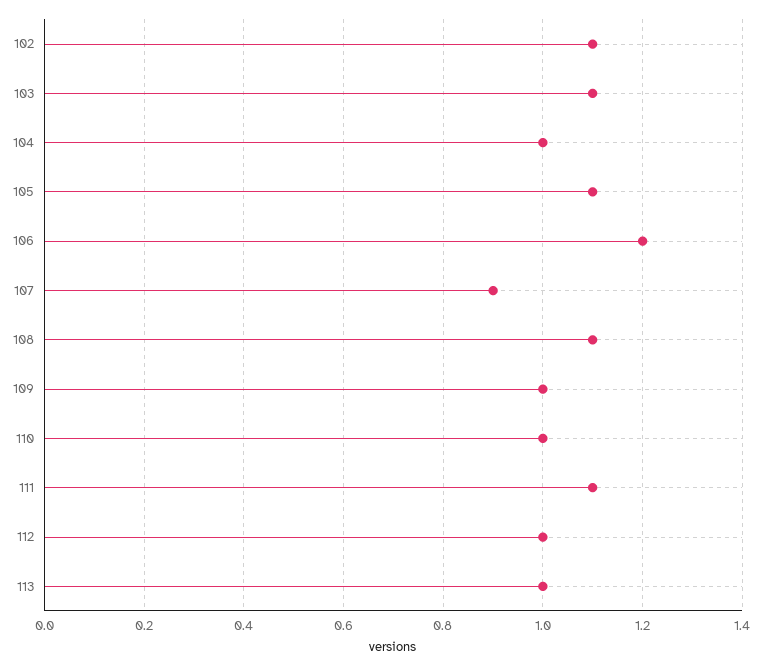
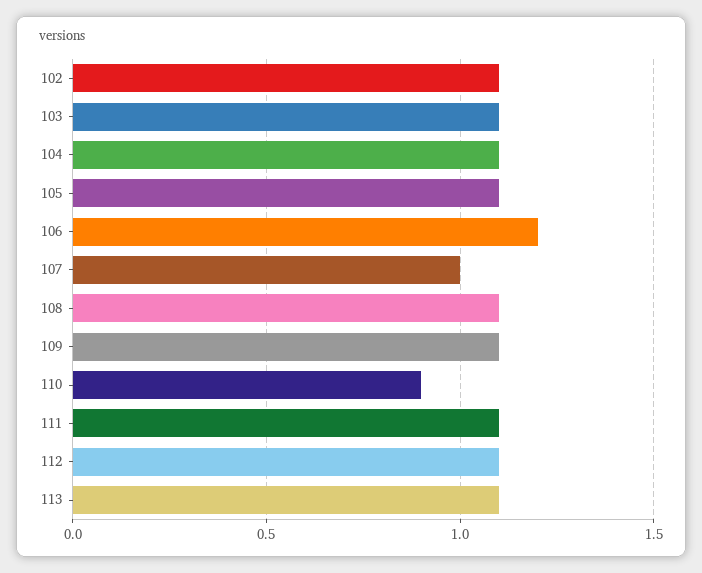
  {
    "102": 1.1,
    "103": 1.1,
-   "104": 1,
+   "104": 1.1,
    "105": 1.1,
    "106": 1.2,
-   "107": 0.9,
+   "107": 1,
    "108": 1.1,
-   "109": 1,
+   "109": 1.1,
-   "110": 1,
+   "110": 0.9,
    "111": 1.1,
-   "112": 1,
+   "112": 1.1,
-   "113": 1
+   "113": 1.1
  }

